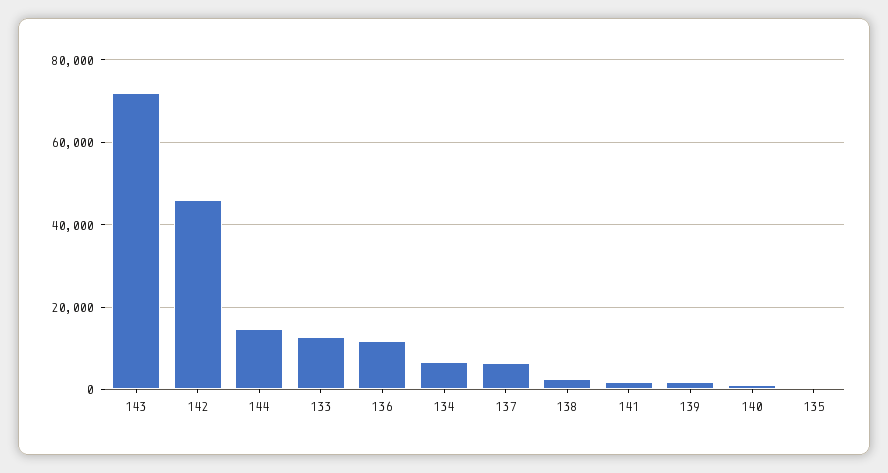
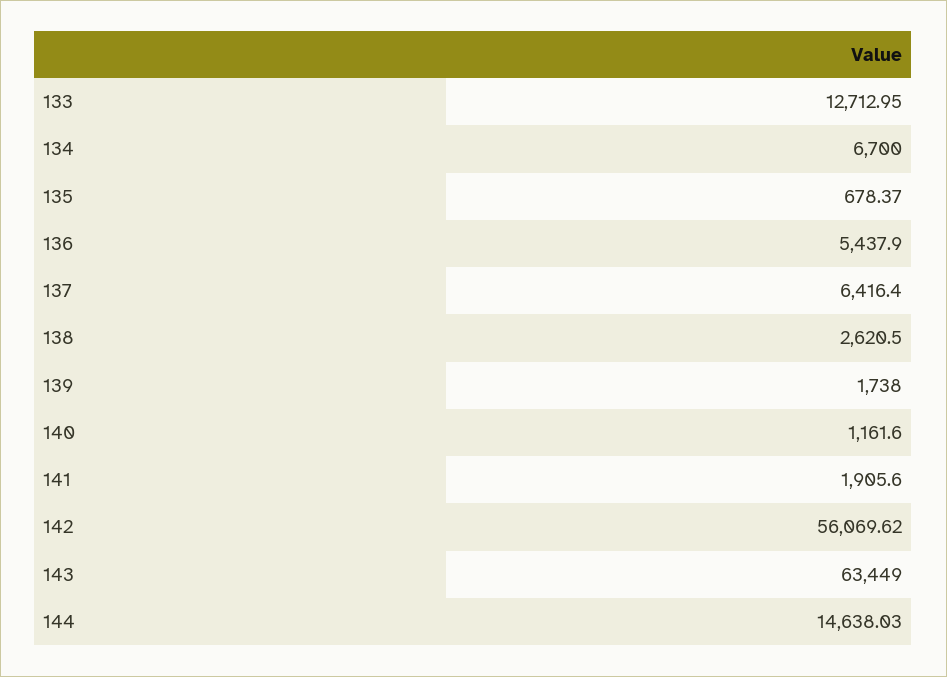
  {
-   "143": 72000,
+   "143": 63449,
-   "142": 46000,
+   "142": 56069.62,
    "144": 14638.03,
    "133": 12712.95,
-   "136": 12000,
+   "136": 5437.9,
    "134": 6700,
    "137": 6416.4,
    "138": 2620.5,
    "141": 1905.6,
    "139": 1738,
    "140": 1161.6,
    "135": 678.37
  }

